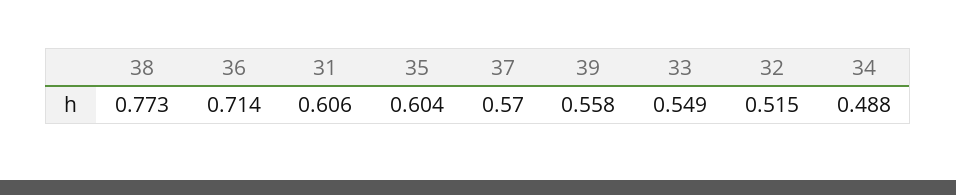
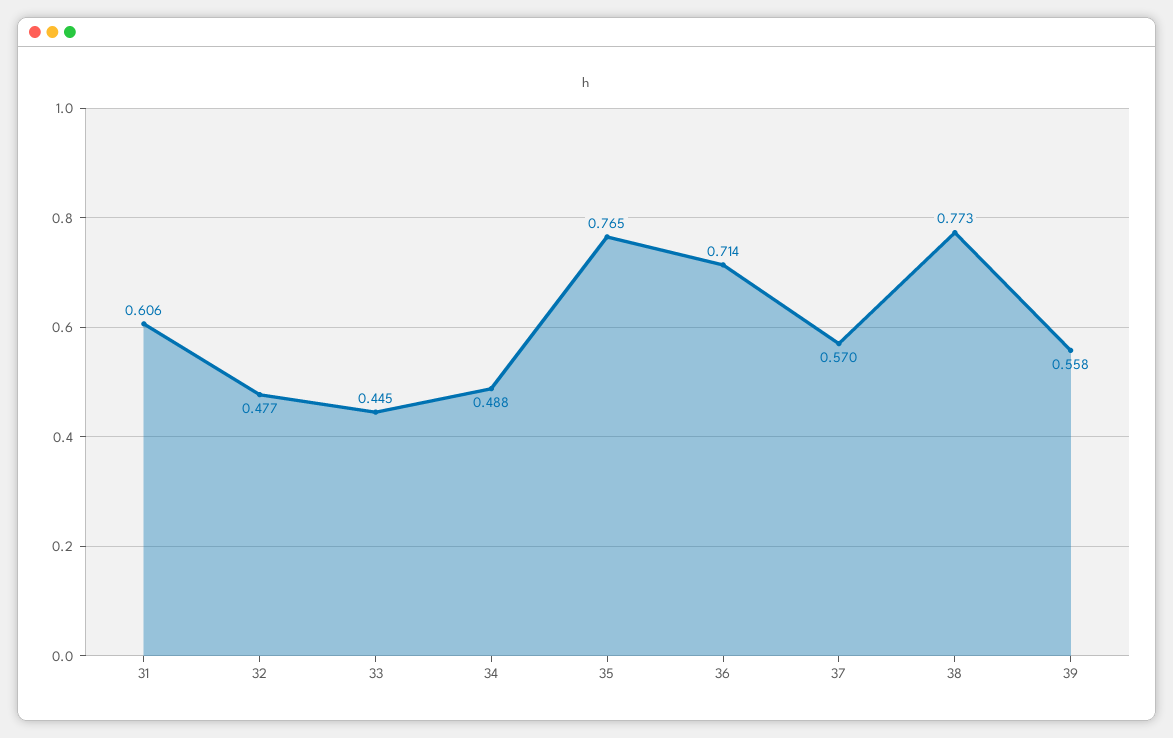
  {
    "38": 0.773,
    "36": 0.714,
    "31": 0.606,
-   "35": 0.604,
+   "35": 0.765,
    "37": 0.57,
    "39": 0.558,
-   "33": 0.549,
+   "33": 0.445,
-   "32": 0.515,
+   "32": 0.477,
    "34": 0.488
  }

